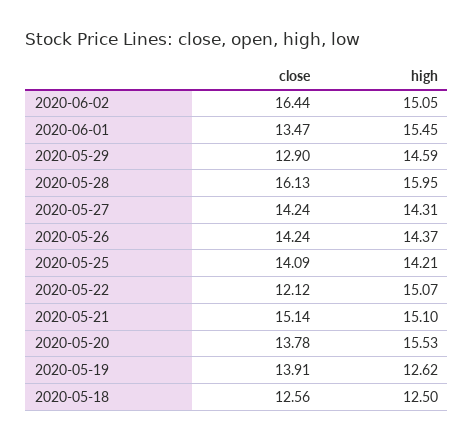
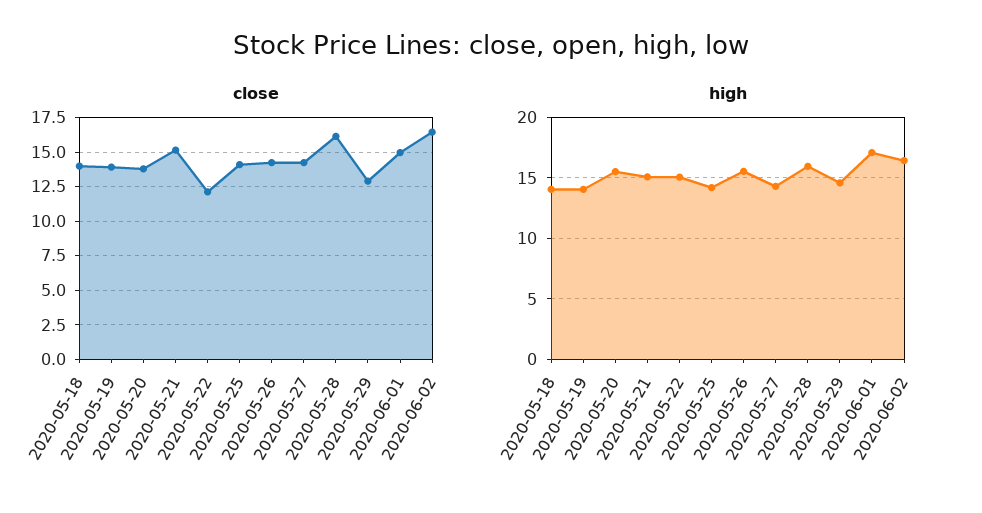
  {
    "close": {
      "2020-06-02": 16.44,
-     "2020-06-01": 13.47,
+     "2020-06-01": 15,
      "2020-05-29": 12.9,
      "2020-05-28": 16.13,
      "2020-05-27": 14.24,
      "2020-05-26": 14.24,
      "2020-05-25": 14.09,
      "2020-05-22": 12.12,
      "2020-05-21": 15.14,
      "2020-05-20": 13.78,
      "2020-05-19": 13.91,
-     "2020-05-18": 12.56
+     "2020-05-18": 14
    },
    "high": {
-     "2020-06-02": 15.05,
+     "2020-06-02": 16.5,
-     "2020-06-01": 15.45,
+     "2020-06-01": 17,
      "2020-05-29": 14.59,
      "2020-05-28": 15.95,
      "2020-05-27": 14.31,
-     "2020-05-26": 14.37,
+     "2020-05-26": 15.5,
      "2020-05-25": 14.21,
      "2020-05-22": 15.07,
      "2020-05-21": 15.1,
      "2020-05-20": 15.53,
-     "2020-05-19": 12.62,
+     "2020-05-19": 14,
-     "2020-05-18": 12.5
+     "2020-05-18": 14
    }
  }

